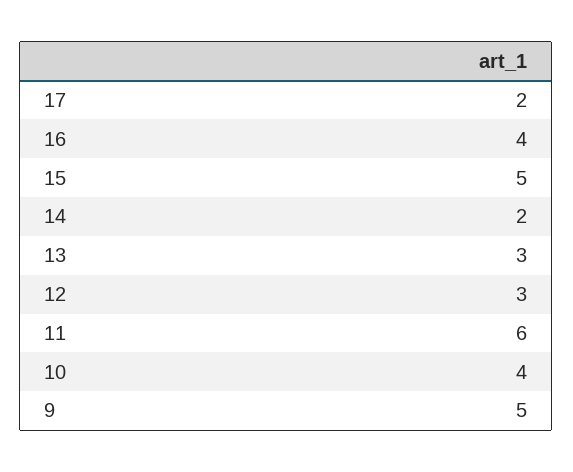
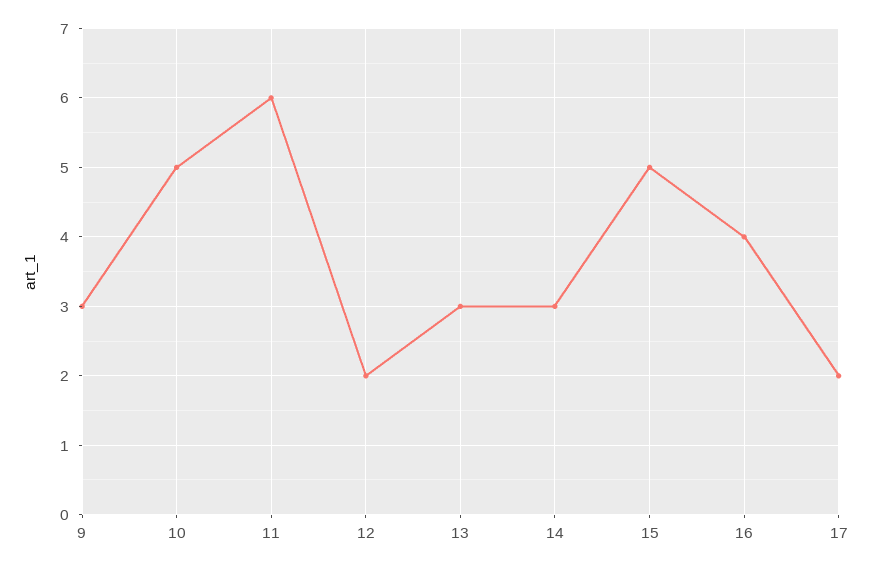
  {
    "17": 2,
    "16": 4,
    "15": 5,
-   "14": 2,
+   "14": 3,
    "13": 3,
-   "12": 3,
+   "12": 2,
    "11": 6,
-   "10": 4,
+   "10": 5,
-   "9": 5
+   "9": 3
  }

